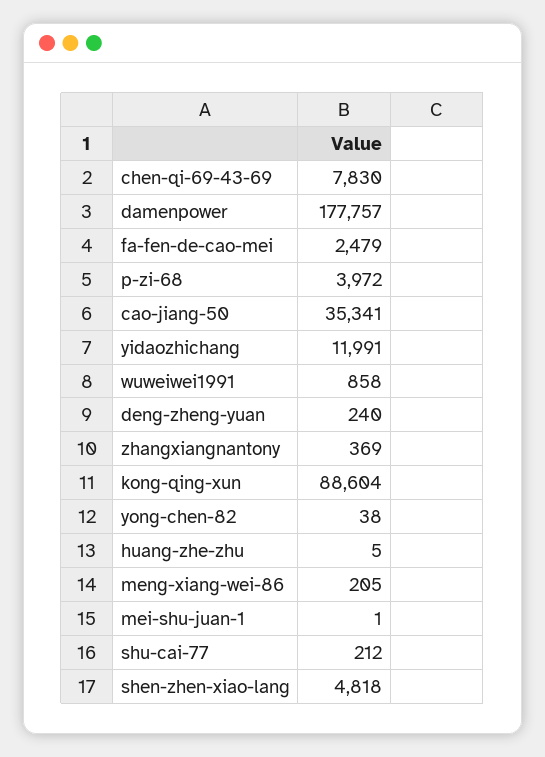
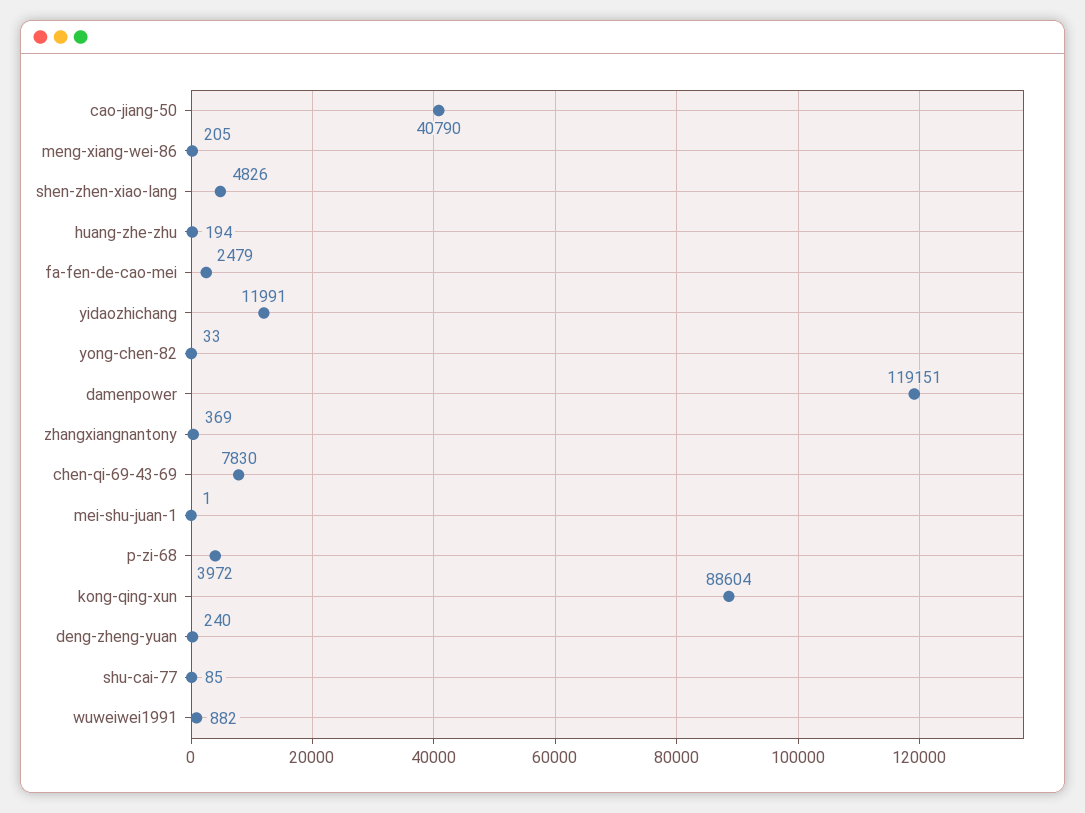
  {
    "chen-qi-69-43-69": 7830,
-   "damenpower": 177757,
+   "damenpower": 119151,
    "fa-fen-de-cao-mei": 2479,
    "p-zi-68": 3972,
-   "cao-jiang-50": 35341,
+   "cao-jiang-50": 40790,
    "yidaozhichang": 11991,
-   "wuweiwei1991": 858,
+   "wuweiwei1991": 882,
    "deng-zheng-yuan": 240,
    "zhangxiangnantony": 369,
    "kong-qing-xun": 88604,
-   "yong-chen-82": 38,
+   "yong-chen-82": 33,
-   "huang-zhe-zhu": 5,
+   "huang-zhe-zhu": 194,
    "meng-xiang-wei-86": 205,
    "mei-shu-juan-1": 1,
-   "shu-cai-77": 212,
+   "shu-cai-77": 85,
-   "shen-zhen-xiao-lang": 4818
+   "shen-zhen-xiao-lang": 4826
  }

